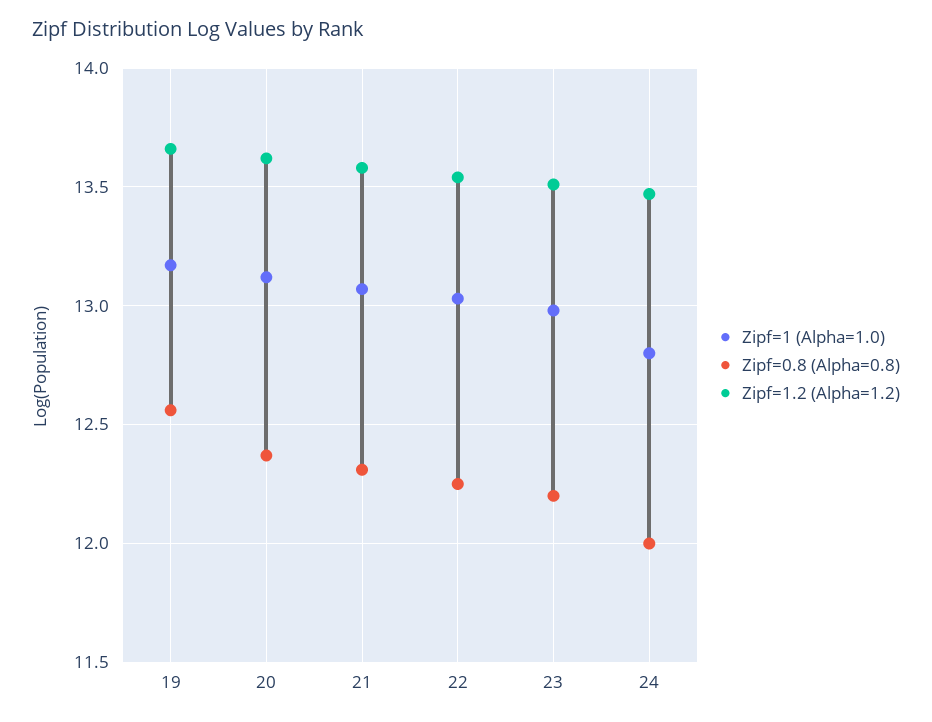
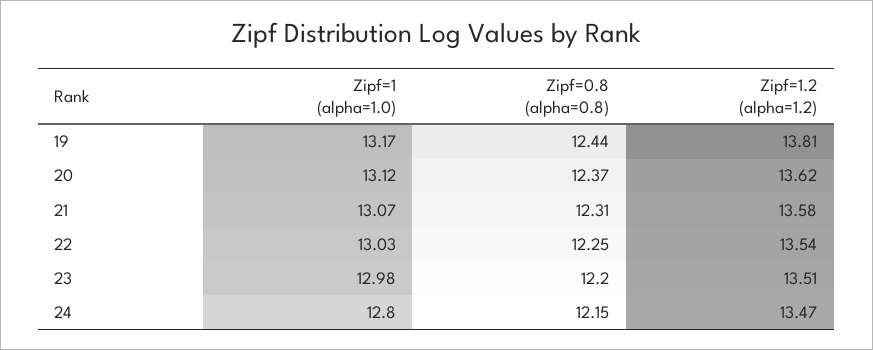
  {
    "Zipf=1 (Alpha=1.0)": {
      "19": 13.17,
      "20": 13.12,
      "21": 13.07,
      "22": 13.03,
      "23": 12.98,
      "24": 12.8
    },
    "Zipf=0.8 (Alpha=0.8)": {
-     "19": 12.55,
+     "19": 12.44,
      "20": 12.37,
      "21": 12.31,
      "22": 12.25,
      "23": 12.2,
-     "24": 12
+     "24": 12.15
    },
    "Zipf=1.2 (Alpha=1.2)": {
-     "19": 13.65,
+     "19": 13.81,
      "20": 13.62,
      "21": 13.58,
      "22": 13.54,
      "23": 13.51,
      "24": 13.47
    }
  }

